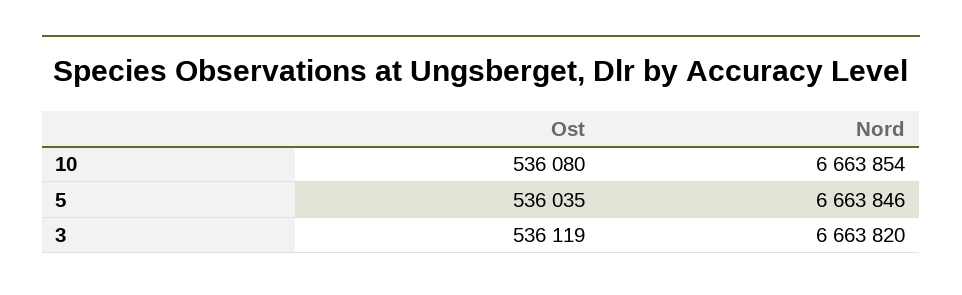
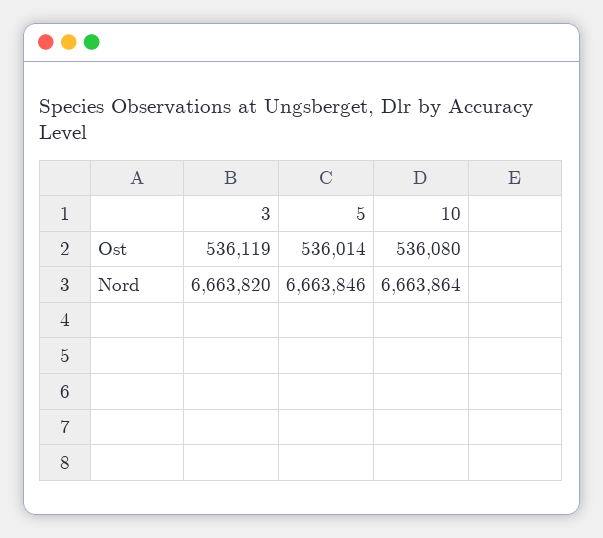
  {
    "Ost": {
      "10": 536080,
-     "5": 536035,
+     "5": 536014,
      "3": 536119
    },
    "Nord": {
-     "10": 6663854,
+     "10": 6663864,
      "5": 6663846,
      "3": 6663820
    }
  }

